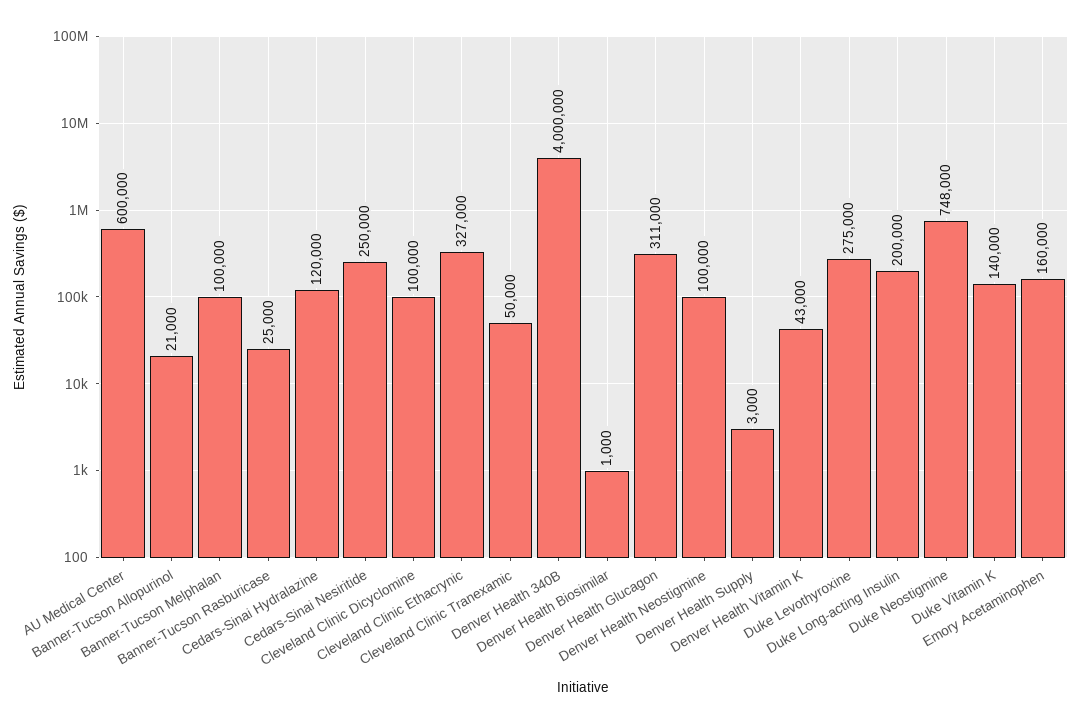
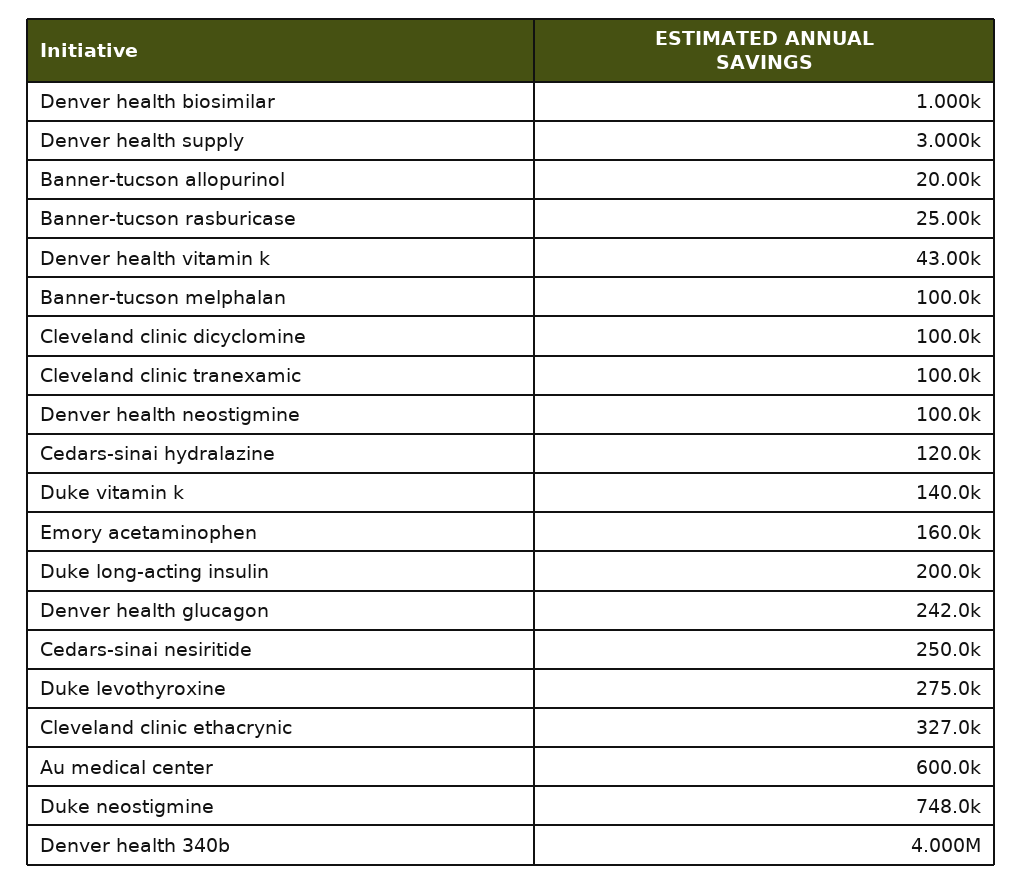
  {
    "AU Medical Center": 600000,
-   "Banner-Tucson Allopurinol": 21000,
+   "Banner-Tucson Allopurinol": 20000,
    "Banner-Tucson Melphalan": 100000,
    "Banner-Tucson Rasburicase": 25000,
    "Cedars-Sinai Hydralazine": 120000,
    "Cedars-Sinai Nesiritide": 250000,
    "Cleveland Clinic Dicyclomine": 100000,
    "Cleveland Clinic Ethacrynic": 327000,
-   "Cleveland Clinic Tranexamic": 50000,
+   "Cleveland Clinic Tranexamic": 100000,
    "Denver Health 340B": 4000000,
    "Denver Health Biosimilar": 1000,
-   "Denver Health Glucagon": 311000,
+   "Denver Health Glucagon": 242000,
    "Denver Health Neostigmine": 100000,
    "Denver Health Supply": 3000,
    "Denver Health Vitamin K": 43000,
    "Duke Levothyroxine": 275000,
    "Duke Long-acting Insulin": 200000,
    "Duke Neostigmine": 748000,
    "Duke Vitamin K": 140000,
    "Emory Acetaminophen": 160000
  }

